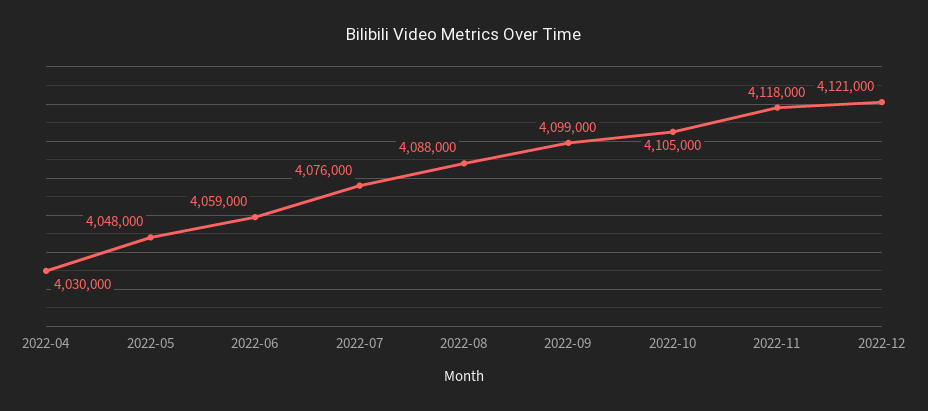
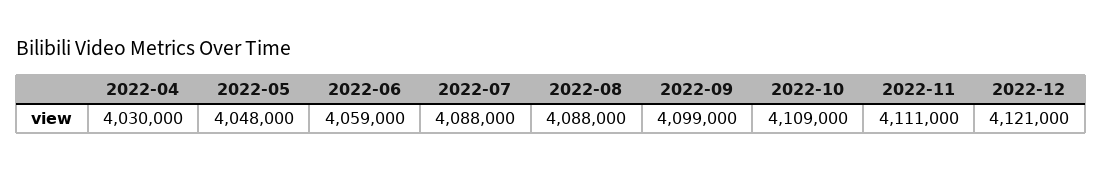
  {
    "2022-04": 4030000,
    "2022-05": 4048000,
    "2022-06": 4059000,
-   "2022-07": 4076000,
+   "2022-07": 4088000,
    "2022-08": 4088000,
    "2022-09": 4099000,
-   "2022-10": 4105000,
+   "2022-10": 4109000,
-   "2022-11": 4118000,
+   "2022-11": 4111000,
    "2022-12": 4121000
  }

